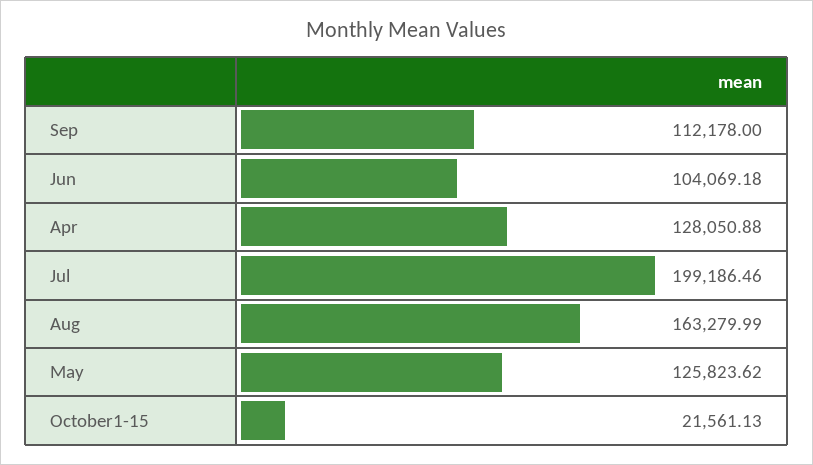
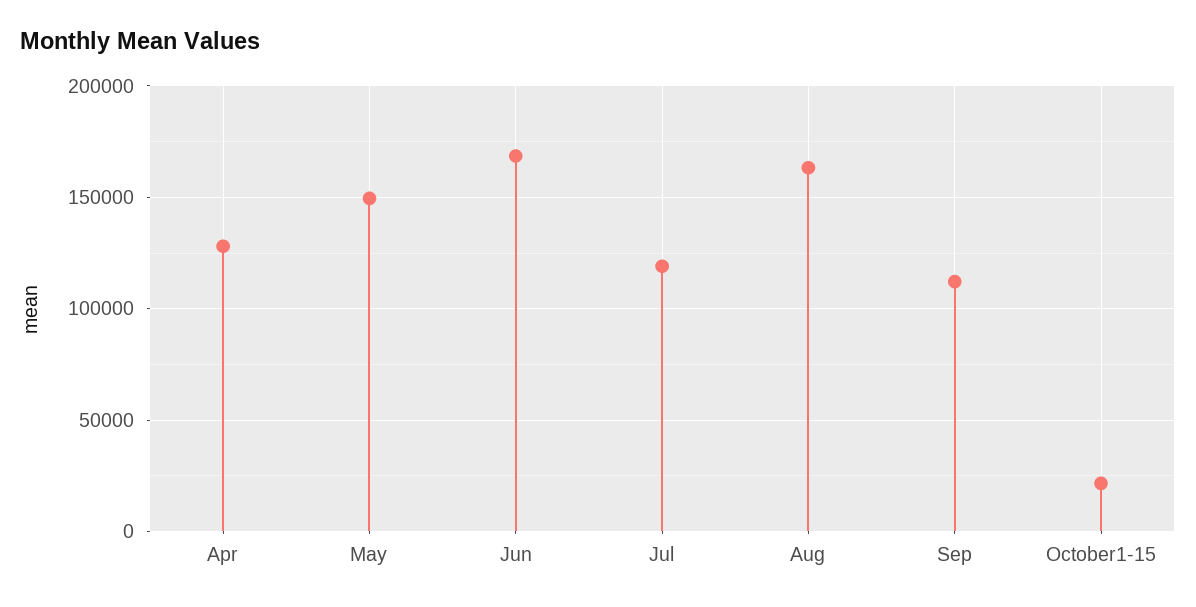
  {
    "Sep": 112178,
-   "Jun": 104069.18,
+   "Jun": 170000,
    "Apr": 128050.88,
-   "Jul": 199186.46,
+   "Jul": 120000,
    "Aug": 163279.99,
-   "May": 125823.62,
+   "May": 150000,
    "October1-15": 21561.13
  }

